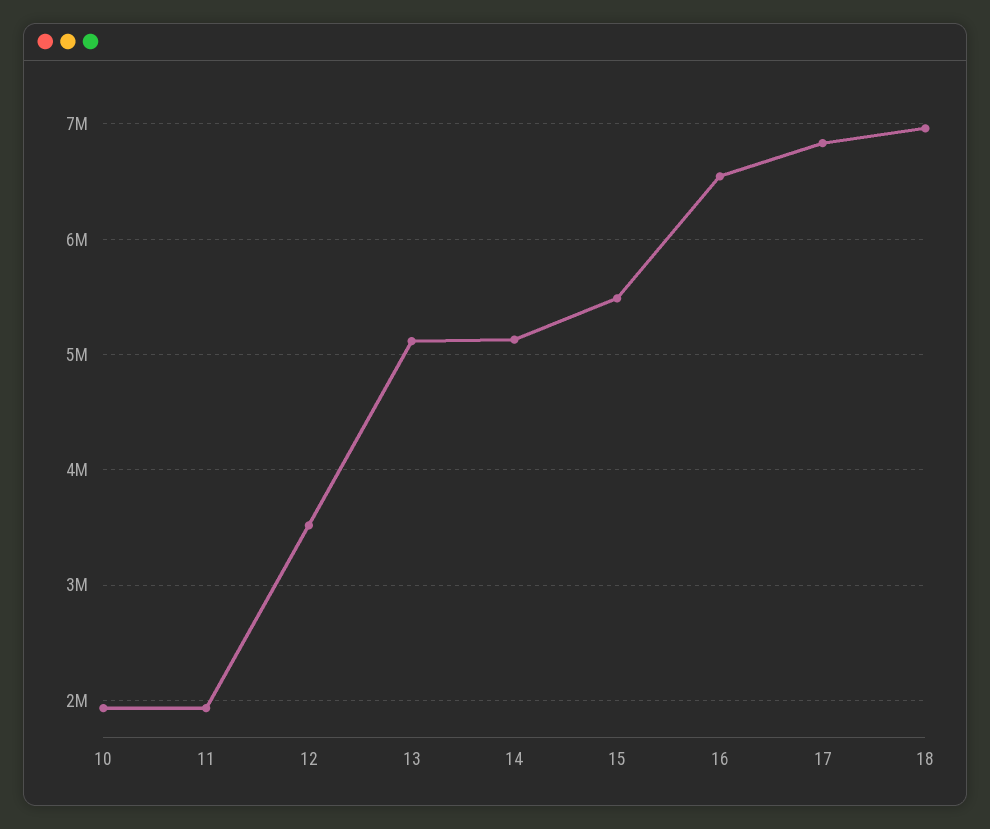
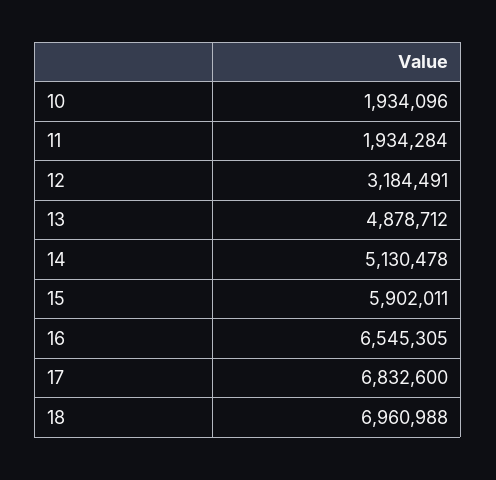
  {
    "10": 1934096,
    "11": 1934284,
-   "12": 3500000,
+   "12": 3184491,
-   "13": 5100000,
+   "13": 4878712,
    "14": 5130478,
-   "15": 5500000,
+   "15": 5902011,
    "16": 6545305,
    "17": 6832600,
    "18": 6960988
  }

